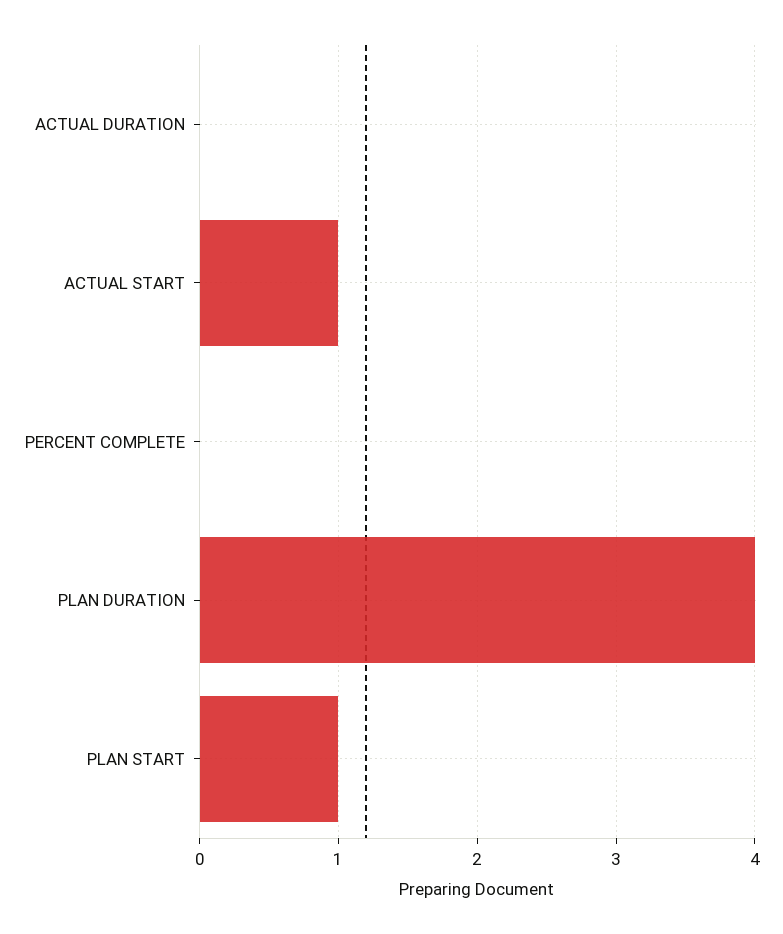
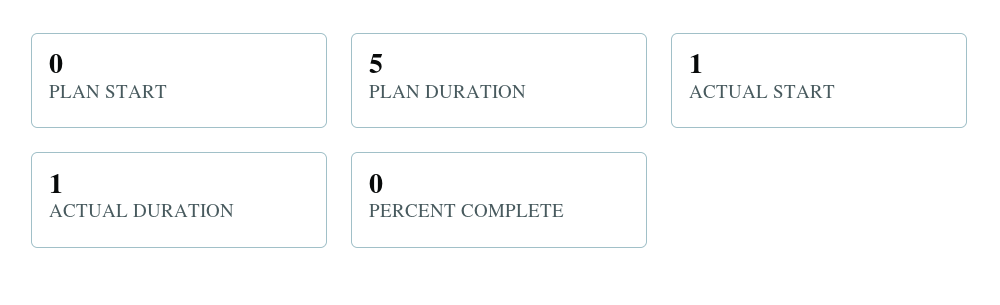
  {
-   "ACTUAL DURATION": 0,
+   "ACTUAL DURATION": 1,
    "ACTUAL START": 1,
    "PERCENT COMPLETE": 0,
-   "PLAN DURATION": 4,
+   "PLAN DURATION": 5,
-   "PLAN START": 1
+   "PLAN START": 0
  }

